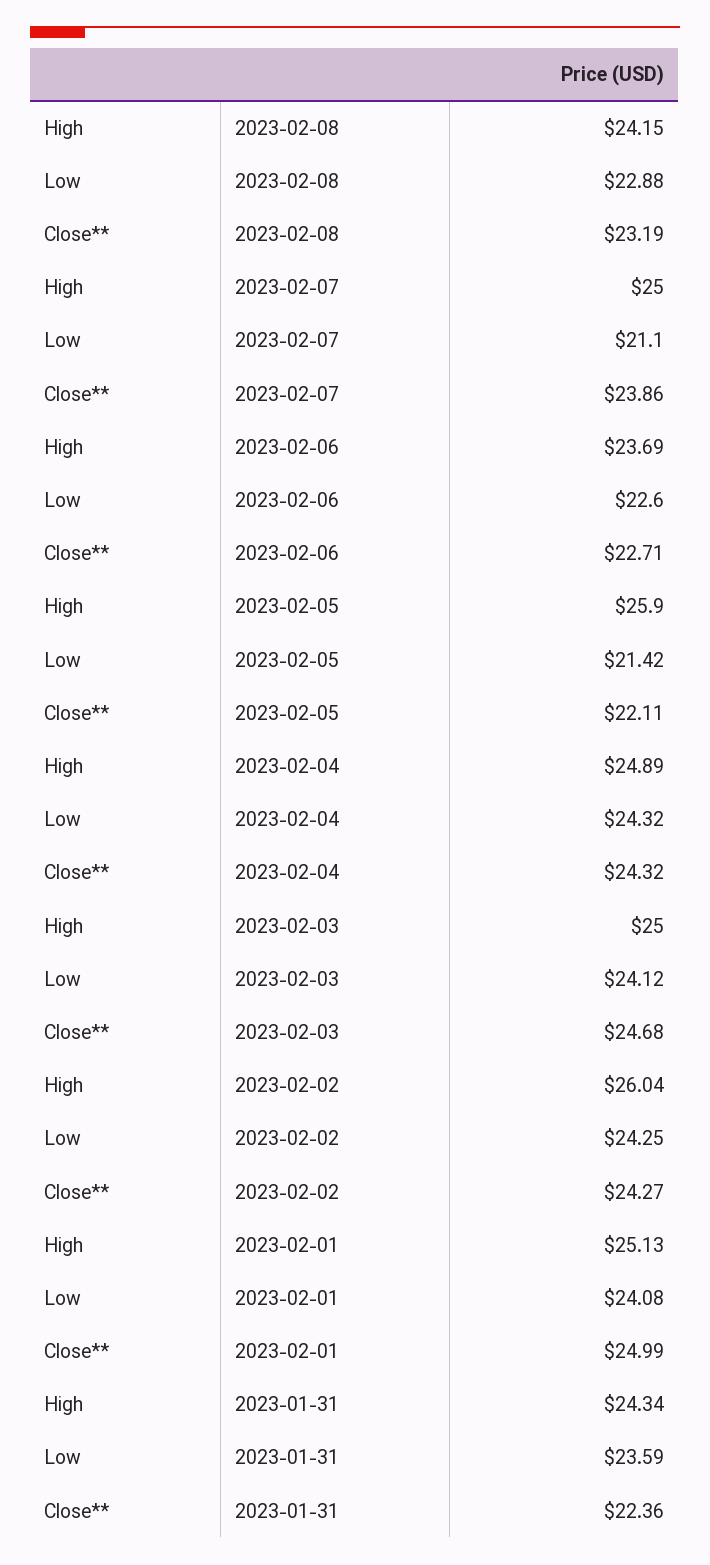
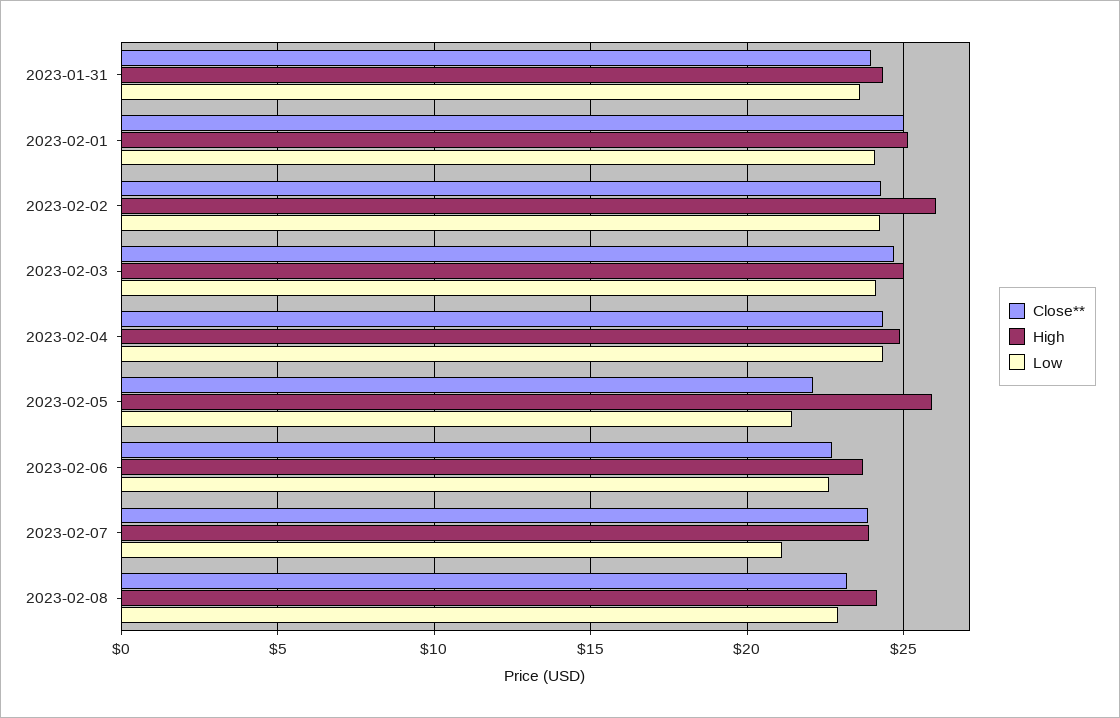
  {
    "High": {
      "2023-02-08": 24.15,
-     "2023-02-07": 25,
+     "2023-02-07": 24,
      "2023-02-06": 23.69,
      "2023-02-05": 25.9,
      "2023-02-04": 24.89,
      "2023-02-03": 25,
      "2023-02-02": 26.04,
      "2023-02-01": 25.13,
      "2023-01-31": 24.34
    },
    "Low": {
      "2023-02-08": 22.88,
      "2023-02-07": 21.1,
      "2023-02-06": 22.6,
      "2023-02-05": 21.42,
      "2023-02-04": 24.32,
      "2023-02-03": 24.12,
      "2023-02-02": 24.25,
      "2023-02-01": 24.08,
      "2023-01-31": 23.59
    },
    "Close**": {
      "2023-02-08": 23.19,
      "2023-02-07": 23.86,
      "2023-02-06": 22.71,
      "2023-02-05": 22.11,
      "2023-02-04": 24.32,
      "2023-02-03": 24.68,
      "2023-02-02": 24.27,
      "2023-02-01": 24.99,
-     "2023-01-31": 22.36
+     "2023-01-31": 24
    }
  }

